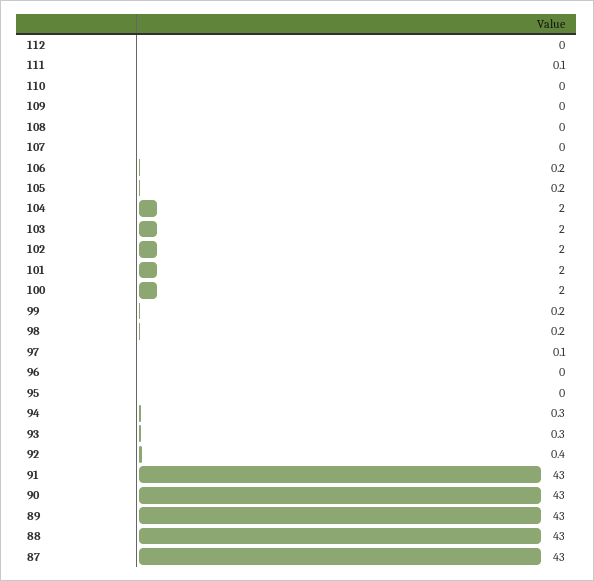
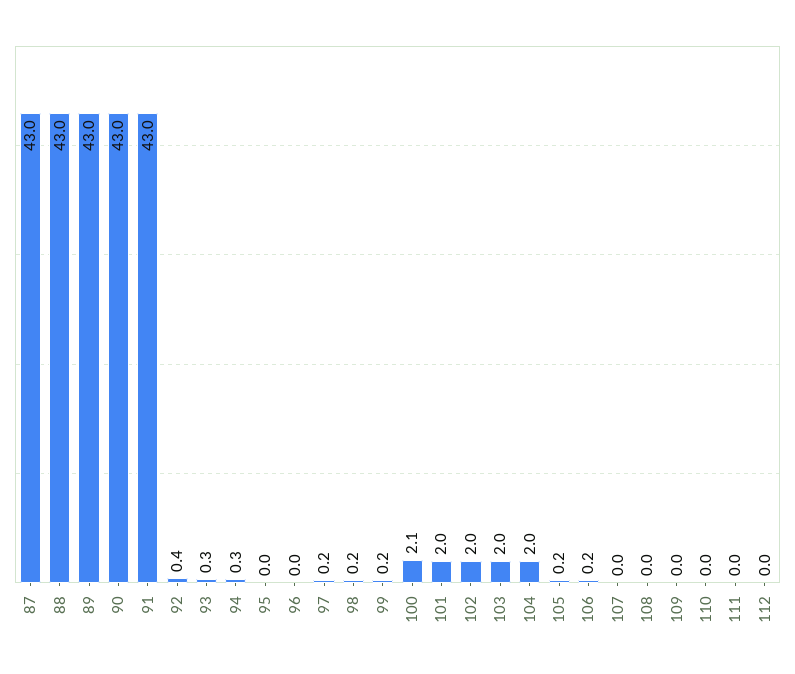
  {
    "112": 0,
-   "111": 0.1,
+   "111": 0,
    "110": 0,
    "109": 0,
    "108": 0,
    "107": 0,
    "106": 0.2,
    "105": 0.2,
    "104": 2,
    "103": 2,
    "102": 2,
    "101": 2,
-   "100": 2,
+   "100": 2.1,
    "99": 0.2,
    "98": 0.2,
-   "97": 0.1,
+   "97": 0.2,
    "96": 0,
    "95": 0,
    "94": 0.3,
    "93": 0.3,
    "92": 0.4,
    "91": 43,
    "90": 43,
    "89": 43,
    "88": 43,
    "87": 43
  }

